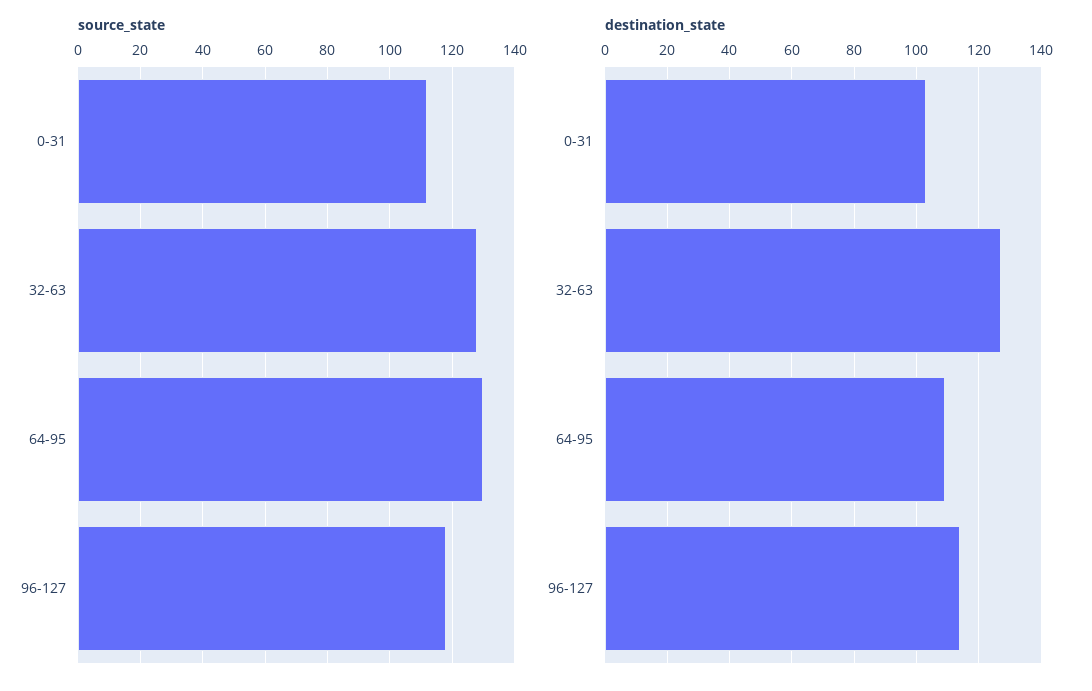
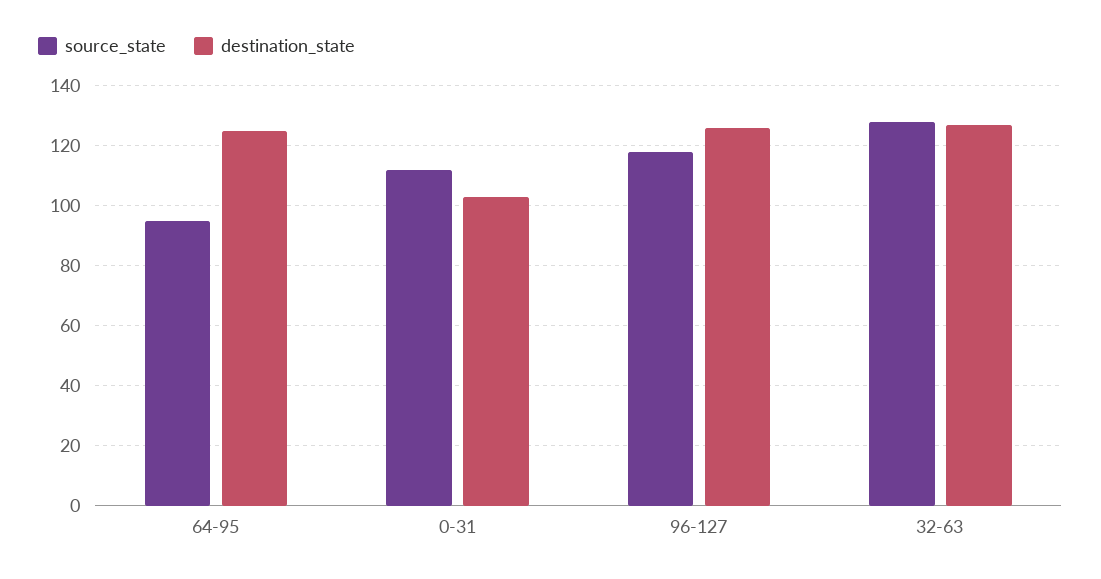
  {
    "source_state": {
      "0-31": 110,
      "32-63": 130,
-     "64-95": 130,
+     "64-95": 95,
      "96-127": 120
    },
    "destination_state": {
      "0-31": 105,
      "32-63": 125,
-     "64-95": 110,
+     "64-95": 125,
-     "96-127": 115
+     "96-127": 125
    }
  }

